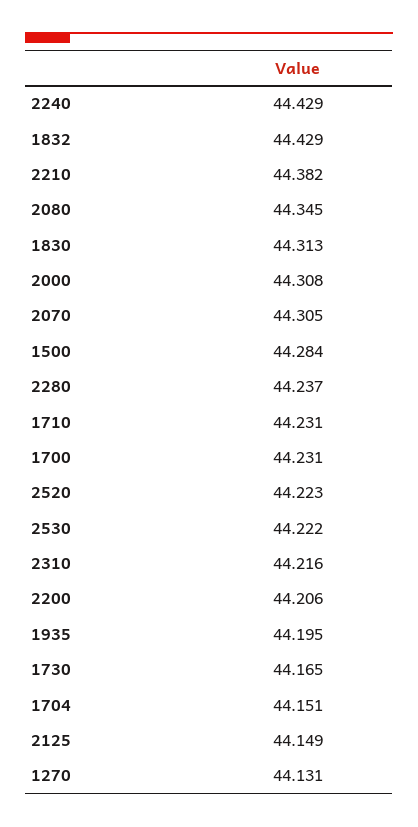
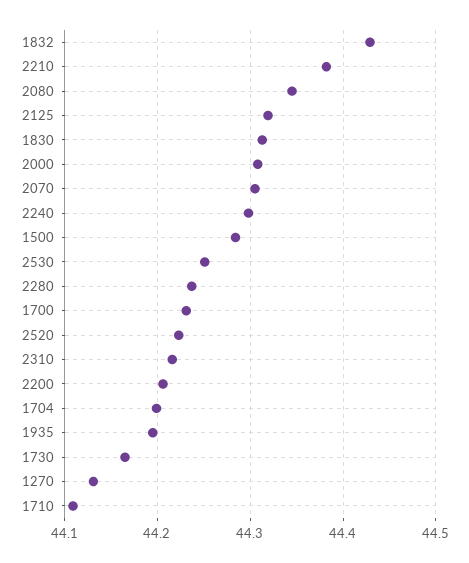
  {
-   "2240": 44.429,
+   "2240": 44.3,
    "1832": 44.429,
    "2210": 44.382,
    "2080": 44.345,
    "1830": 44.313,
    "2000": 44.308,
    "2070": 44.305,
    "1500": 44.284,
    "2280": 44.237,
-   "1710": 44.231,
+   "1710": 44.11,
    "1700": 44.231,
    "2520": 44.223,
-   "2530": 44.222,
+   "2530": 44.25,
    "2310": 44.216,
    "2200": 44.206,
    "1935": 44.195,
    "1730": 44.165,
-   "1704": 44.151,
+   "1704": 44.2,
-   "2125": 44.149,
+   "2125": 44.32,
    "1270": 44.131
  }

